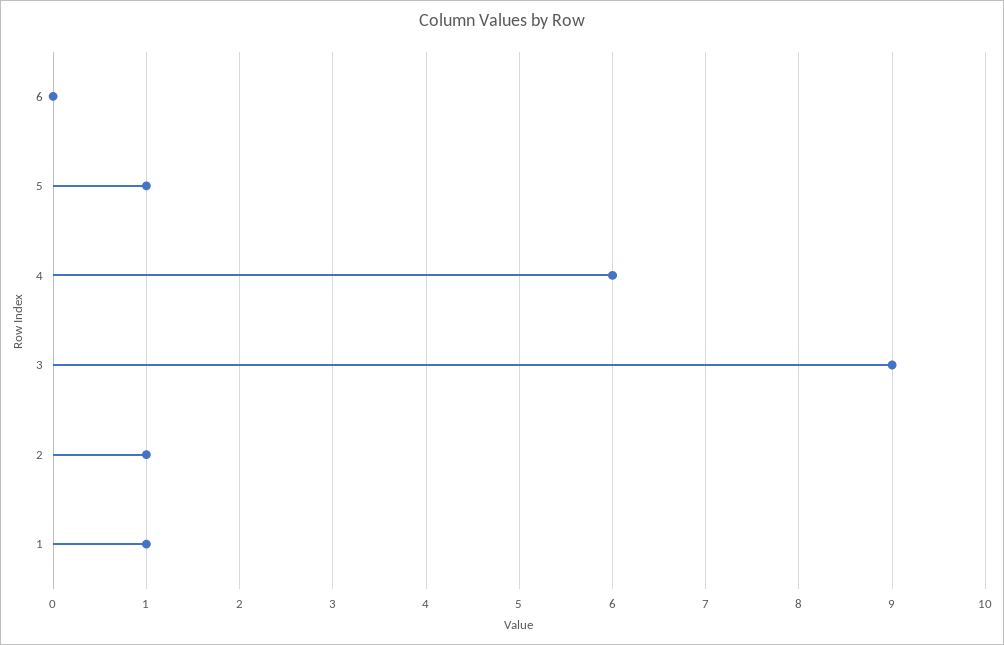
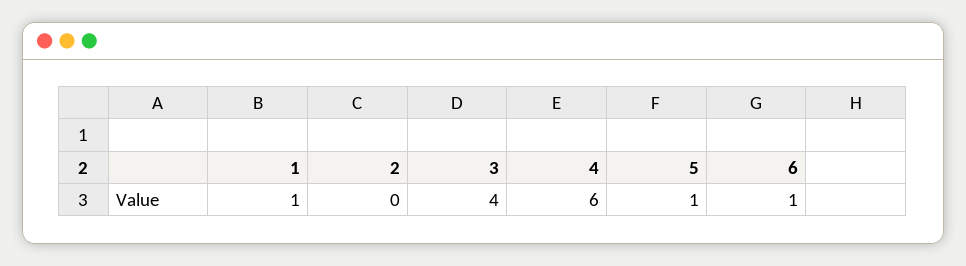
  {
-   "6": 0,
+   "6": 1,
    "5": 1,
    "4": 6,
-   "3": 9,
+   "3": 4,
-   "2": 1,
+   "2": 0,
    "1": 1
  }

